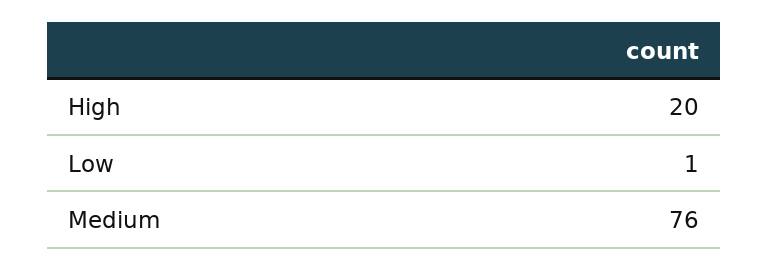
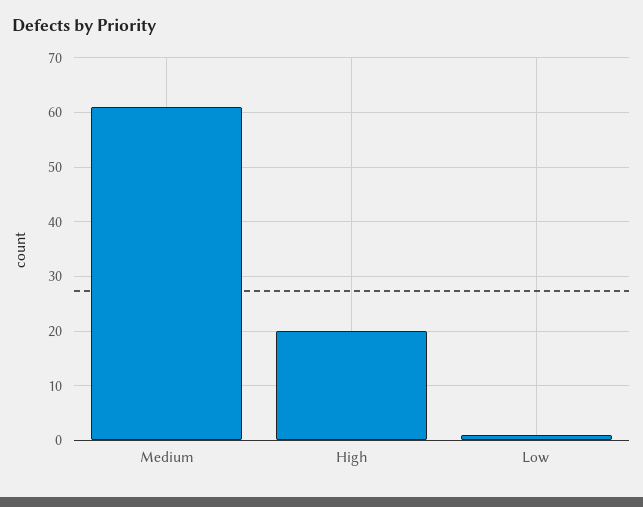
  {
    "High": 20,
    "Low": 1,
-   "Medium": 76
+   "Medium": 60
  }

